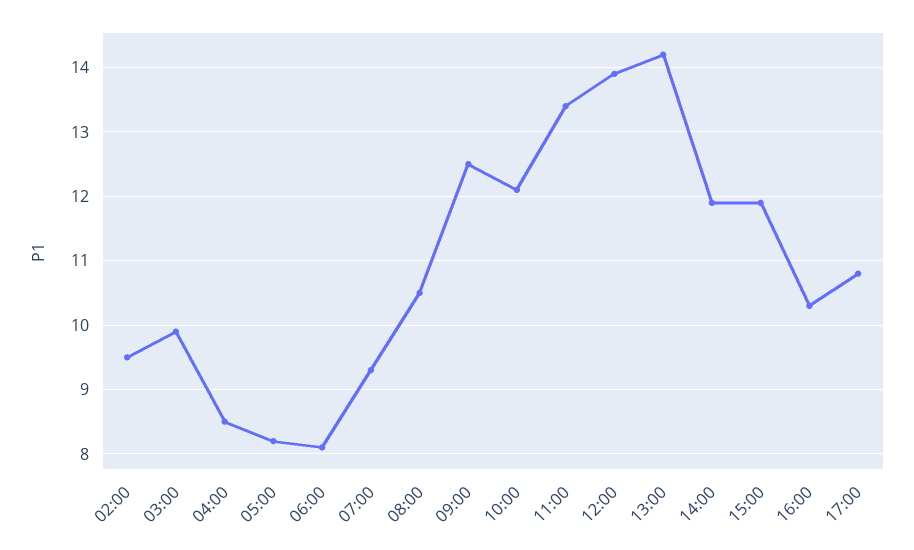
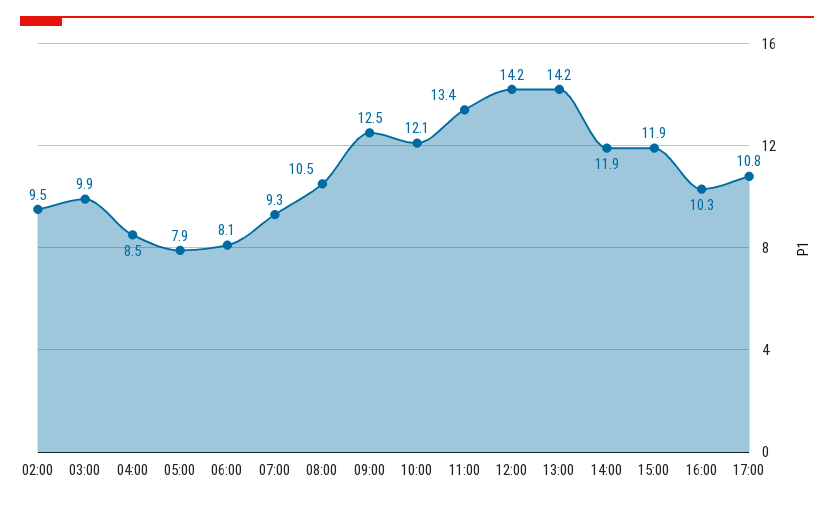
  {
    "02:00": 9.5,
    "03:00": 9.9,
    "04:00": 8.5,
-   "05:00": 8.2,
+   "05:00": 7.9,
    "06:00": 8.1,
    "07:00": 9.3,
    "08:00": 10.5,
    "09:00": 12.5,
    "10:00": 12.1,
    "11:00": 13.4,
-   "12:00": 13.9,
+   "12:00": 14.2,
    "13:00": 14.2,
    "14:00": 11.9,
    "15:00": 11.9,
    "16:00": 10.3,
    "17:00": 10.8
  }

